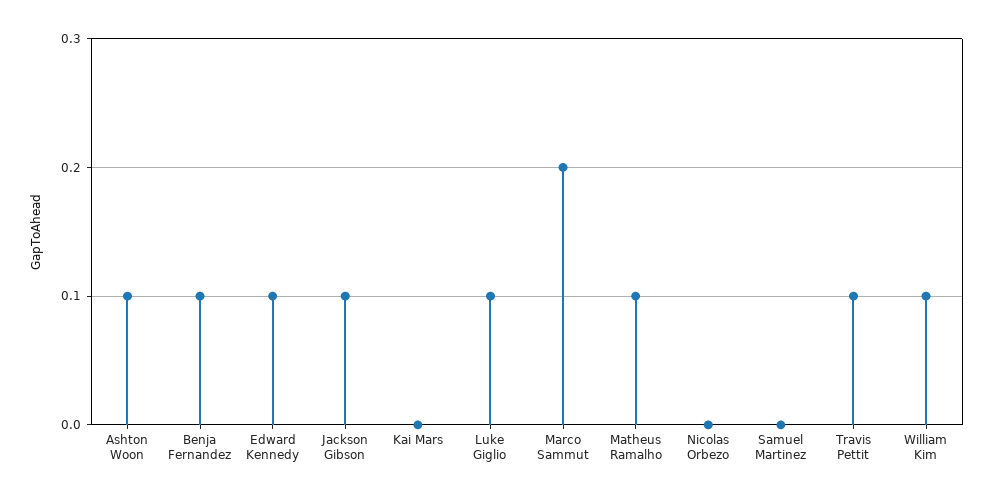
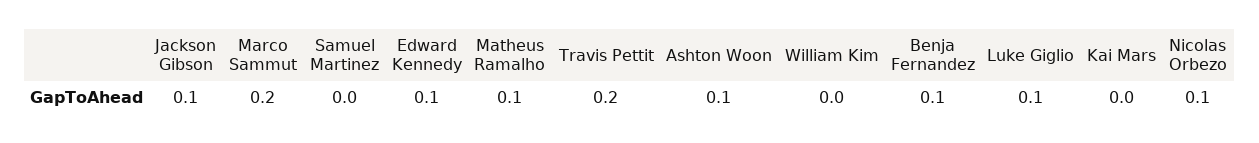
  {
    "Ashton Woon": 0.1,
    "Benja Fernandez": 0.1,
    "Edward Kennedy": 0.1,
    "Jackson Gibson": 0.1,
    "Kai Mars": 0,
    "Luke Giglio": 0.1,
    "Marco Sammut": 0.2,
    "Matheus Ramalho": 0.1,
-   "Nicolas Orbezo": 0,
+   "Nicolas Orbezo": 0.1,
    "Samuel Martinez": 0,
-   "Travis Pettit": 0.1,
+   "Travis Pettit": 0.2,
-   "William Kim": 0.1
+   "William Kim": 0
  }

